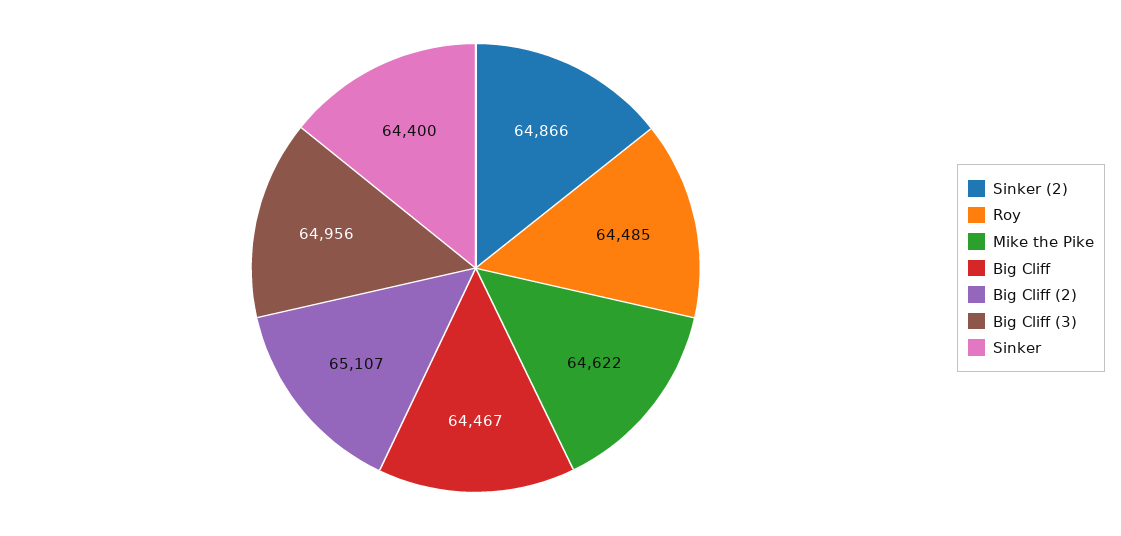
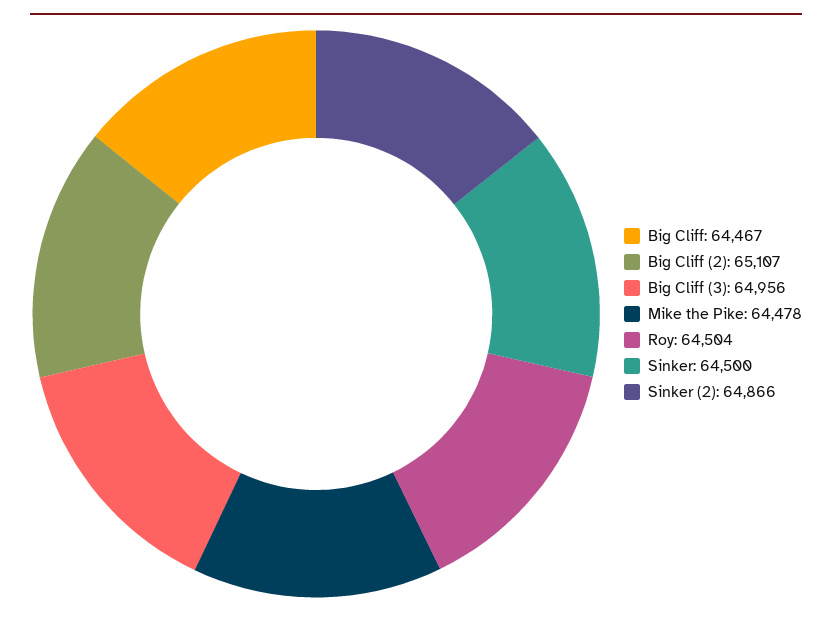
  {
    "Sinker (2)": 64866,
-   "Roy": 64485,
+   "Roy": 64504,
-   "Mike the Pike": 64622,
+   "Mike the Pike": 64478,
    "Big Cliff": 64467,
    "Big Cliff (2)": 65107,
    "Big Cliff (3)": 64956,
-   "Sinker": 64400
+   "Sinker": 64500
  }

